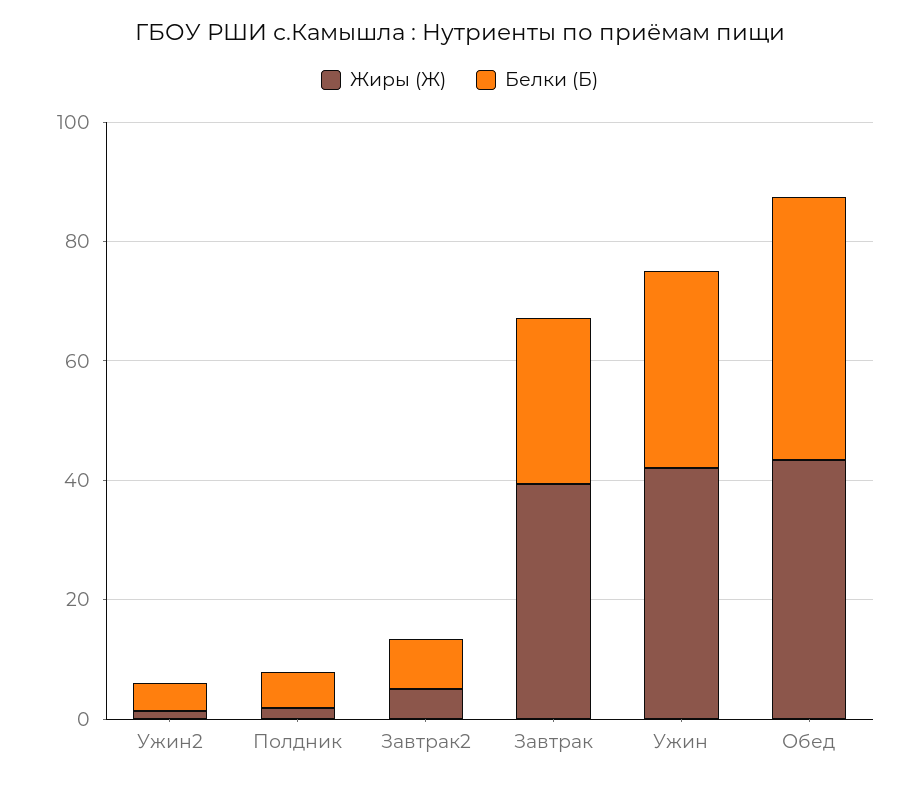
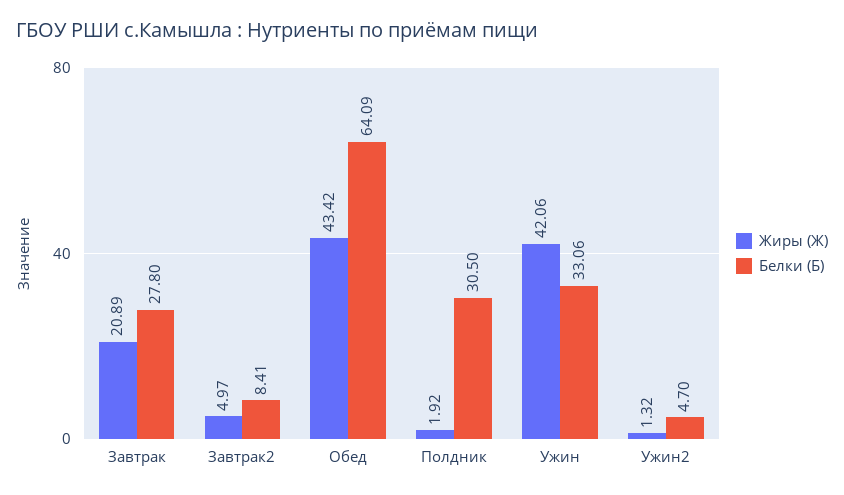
  {
    "Жиры (Ж)": {
      "Ужин2": 1.32,
      "Полдник": 1.92,
      "Завтрак2": 4.97,
-     "Завтрак": 40,
+     "Завтрак": 20.89,
      "Ужин": 42.06,
      "Обед": 43.42
    },
    "Белки (Б)": {
      "Ужин2": 4.7,
-     "Полдник": 5,
+     "Полдник": 30.5,
      "Завтрак2": 8.41,
      "Завтрак": 27.8,
      "Ужин": 33.06,
-     "Обед": 45
+     "Обед": 64.09
    }
  }

